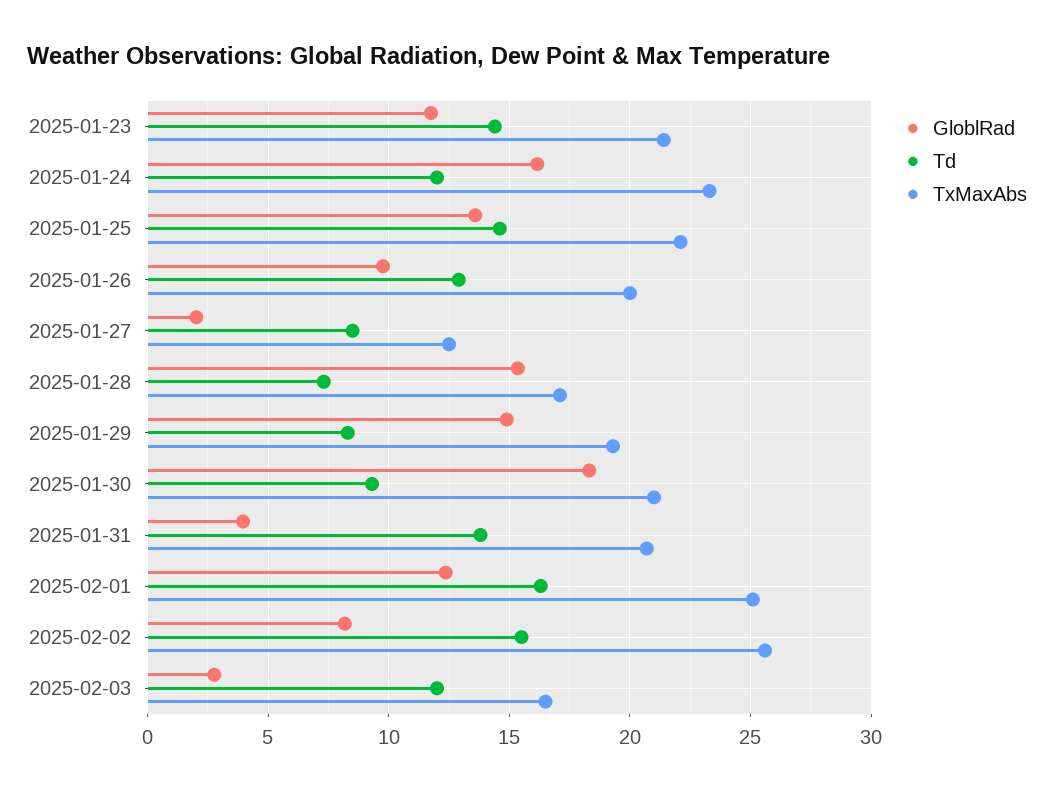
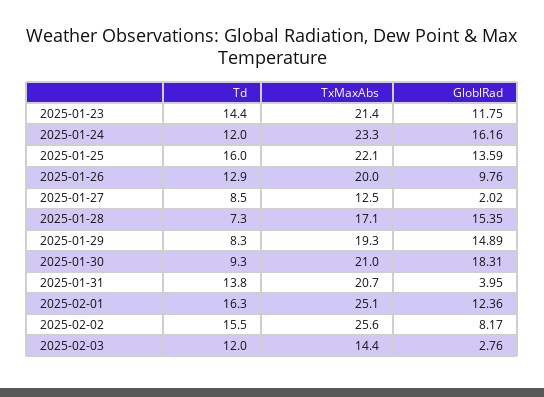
  {
    "GloblRad": {
      "2025-01-23": 11.75,
      "2025-01-24": 16.16,
      "2025-01-25": 13.59,
      "2025-01-26": 9.76,
      "2025-01-27": 2.02,
      "2025-01-28": 15.35,
      "2025-01-29": 14.89,
      "2025-01-30": 18.31,
      "2025-01-31": 3.95,
      "2025-02-01": 12.36,
      "2025-02-02": 8.17,
      "2025-02-03": 2.76
    },
    "Td": {
      "2025-01-23": 14.4,
      "2025-01-24": 12,
-     "2025-01-25": 14.5,
+     "2025-01-25": 16,
      "2025-01-26": 12.9,
      "2025-01-27": 8.5,
      "2025-01-28": 7.3,
      "2025-01-29": 8.3,
      "2025-01-30": 9.3,
      "2025-01-31": 13.8,
      "2025-02-01": 16.3,
      "2025-02-02": 15.5,
      "2025-02-03": 12
    },
    "TxMaxAbs": {
      "2025-01-23": 21.4,
      "2025-01-24": 23.3,
      "2025-01-25": 22.1,
      "2025-01-26": 20,
      "2025-01-27": 12.5,
      "2025-01-28": 17.1,
      "2025-01-29": 19.3,
      "2025-01-30": 21,
      "2025-01-31": 20.7,
      "2025-02-01": 25.1,
      "2025-02-02": 25.6,
-     "2025-02-03": 16.5
+     "2025-02-03": 14.4
    }
  }

